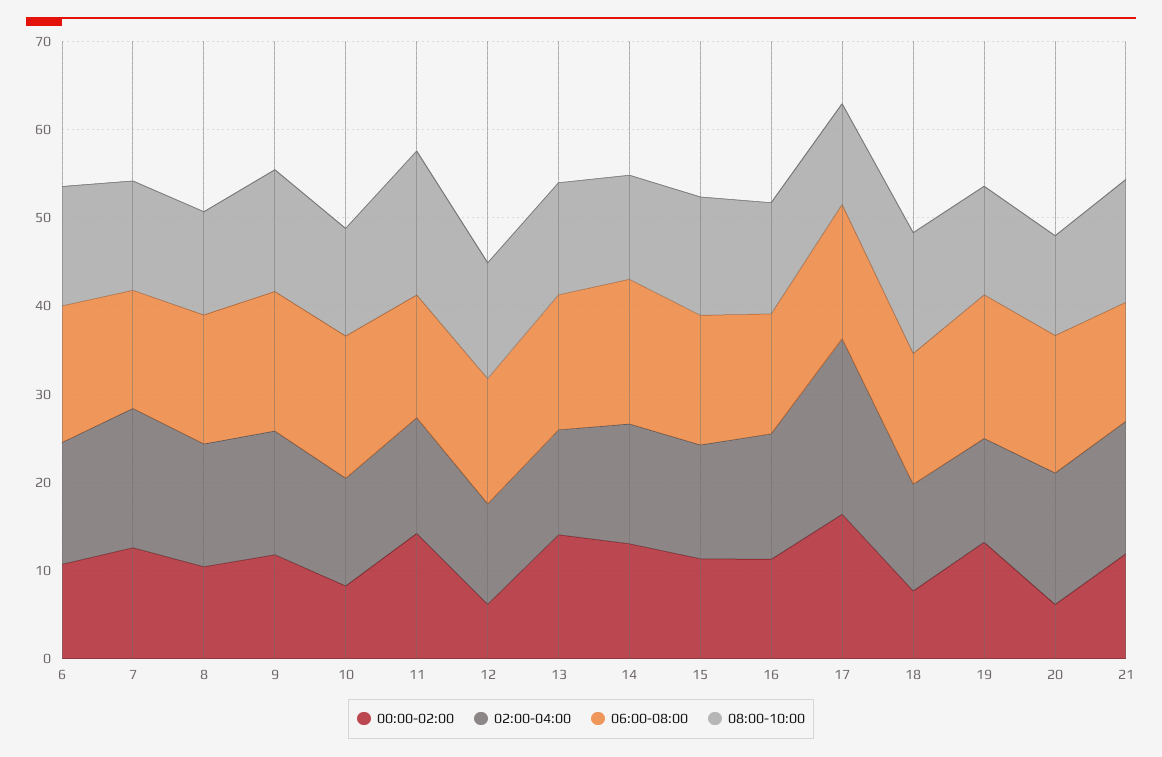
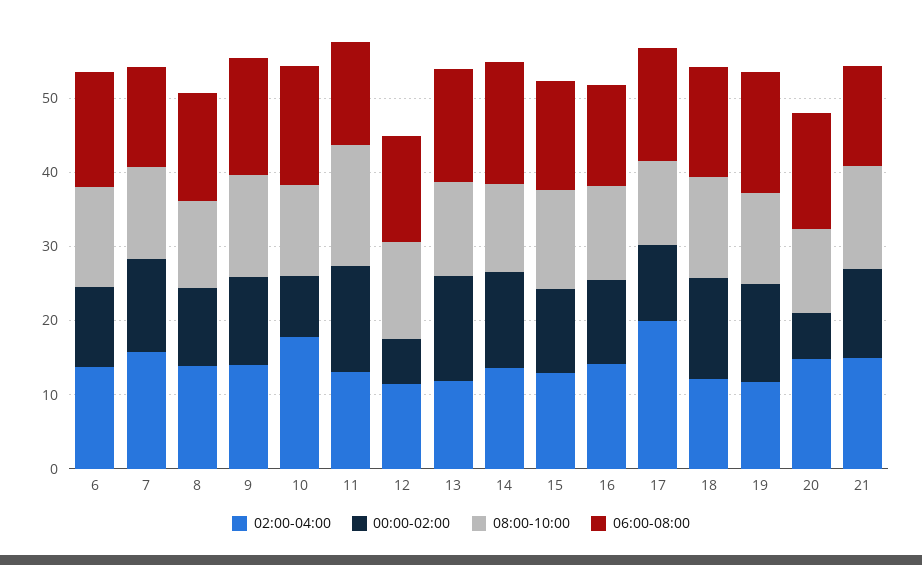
  {
    "00:00-02:00": {
      "6": 10,
      "7": 12,
      "8": 10,
      "9": 12,
      "10": 8,
      "11": 14,
      "12": 6,
      "13": 14,
      "14": 14,
      "15": 12,
      "16": 12,
-     "17": 16,
+     "17": 10,
-     "18": 8,
+     "18": 14,
      "19": 14,
      "20": 6,
      "21": 12
    },
    "02:00-04:00": {
      "6": 14,
      "7": 16,
      "8": 14,
      "9": 14,
-     "10": 12,
+     "10": 18,
      "11": 14,
      "12": 12,
      "13": 12,
      "14": 14,
      "15": 12,
      "16": 14,
      "17": 20,
      "18": 12,
      "19": 12,
      "20": 14,
      "21": 16
    },
    "06:00-08:00": {
      "6": 16,
      "7": 14,
      "8": 14,
      "9": 16,
      "10": 16,
      "11": 14,
      "12": 14,
      "13": 16,
      "14": 16,
      "15": 14,
      "16": 14,
      "17": 16,
      "18": 14,
      "19": 16,
      "20": 16,
      "21": 14
    },
    "08:00-10:00": {
      "6": 14,
      "7": 12,
      "8": 12,
      "9": 14,
      "10": 12,
      "11": 16,
      "12": 14,
      "13": 12,
      "14": 12,
      "15": 14,
      "16": 12,
      "17": 12,
      "18": 14,
      "19": 12,
      "20": 12,
      "21": 14
    }
  }

